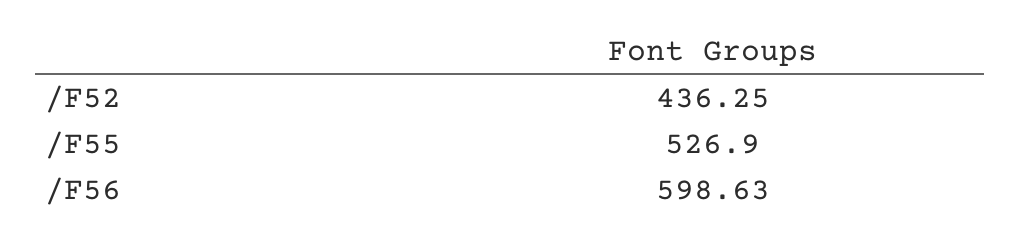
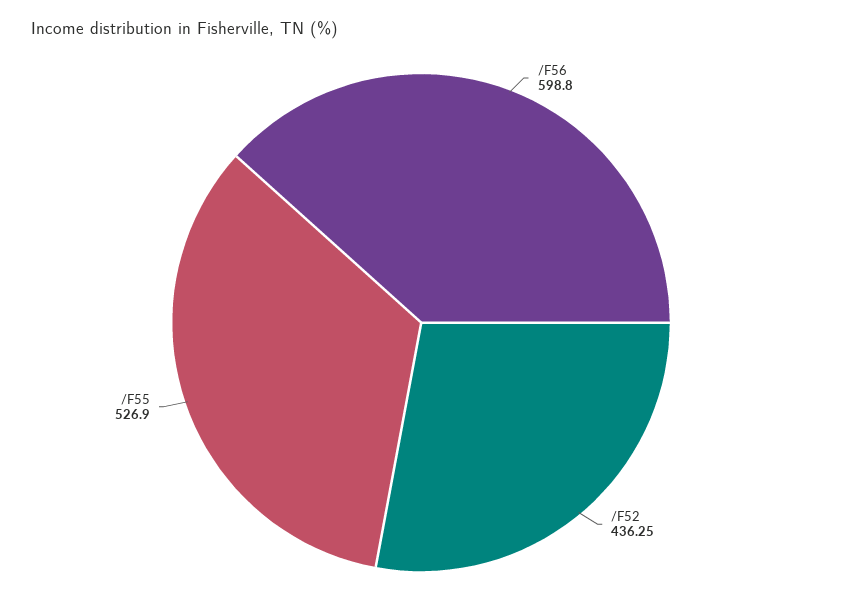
  {
    "/F52": 436.25,
    "/F55": 526.9,
-   "/F56": 598.63
+   "/F56": 598.8
  }

